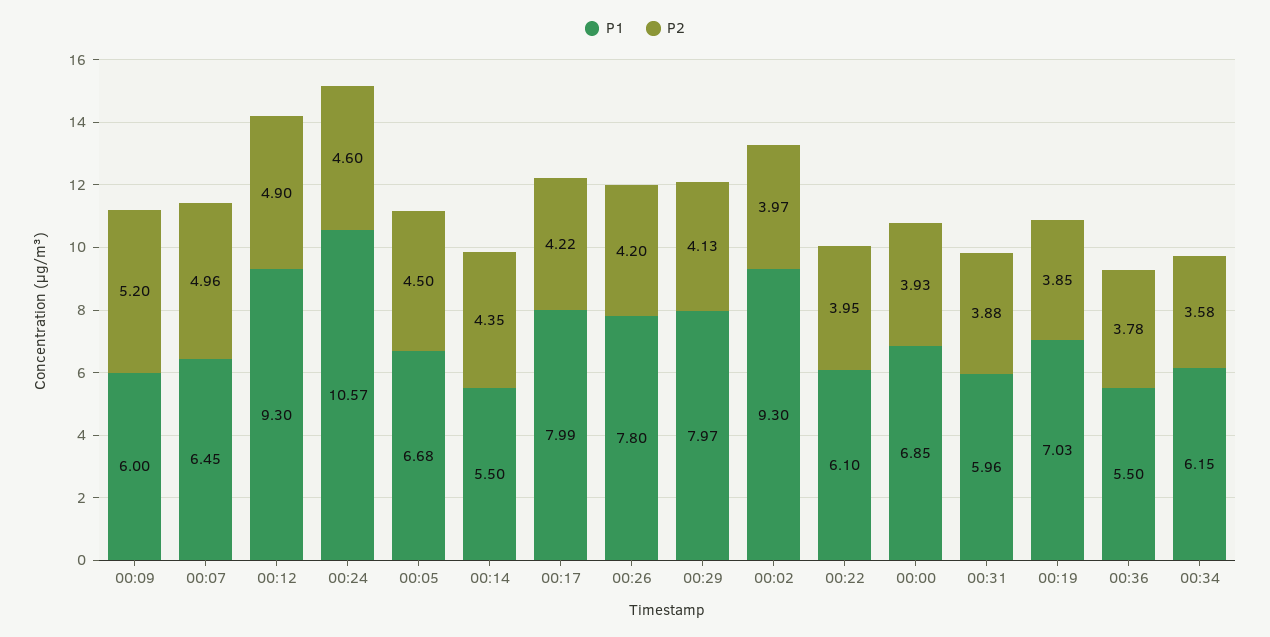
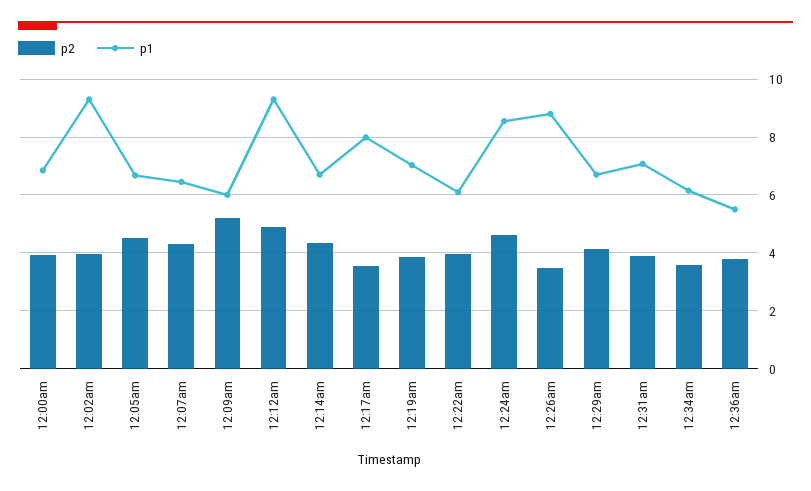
  {
    "P1": {
      "00:09": 6,
      "00:07": 6.45,
      "00:12": 9.3,
-     "00:24": 10.57,
+     "00:24": 8.5,
      "00:05": 6.68,
-     "00:14": 5.5,
+     "00:14": 6.75,
      "00:17": 7.99,
-     "00:26": 7.8,
+     "00:26": 8.75,
-     "00:29": 7.97,
+     "00:29": 6.75,
      "00:02": 9.3,
      "00:22": 6.1,
      "00:00": 6.85,
-     "00:31": 5.96,
+     "00:31": 7,
      "00:19": 7.03,
      "00:36": 5.5,
      "00:34": 6.15
    },
    "P2": {
      "00:09": 5.2,
-     "00:07": 4.96,
+     "00:07": 4.25,
      "00:12": 4.9,
      "00:24": 4.6,
      "00:05": 4.5,
      "00:14": 4.35,
-     "00:17": 4.22,
+     "00:17": 3.5,
-     "00:26": 4.2,
+     "00:26": 3.5,
      "00:29": 4.13,
      "00:02": 3.97,
      "00:22": 3.95,
      "00:00": 3.93,
      "00:31": 3.88,
      "00:19": 3.85,
      "00:36": 3.78,
      "00:34": 3.58
    }
  }

